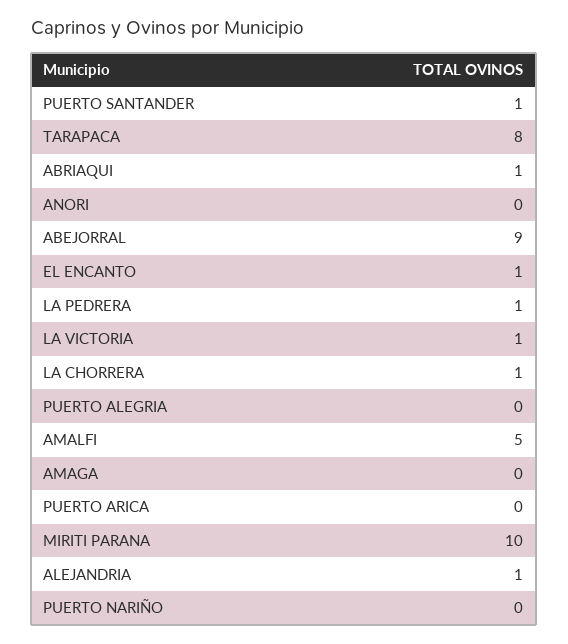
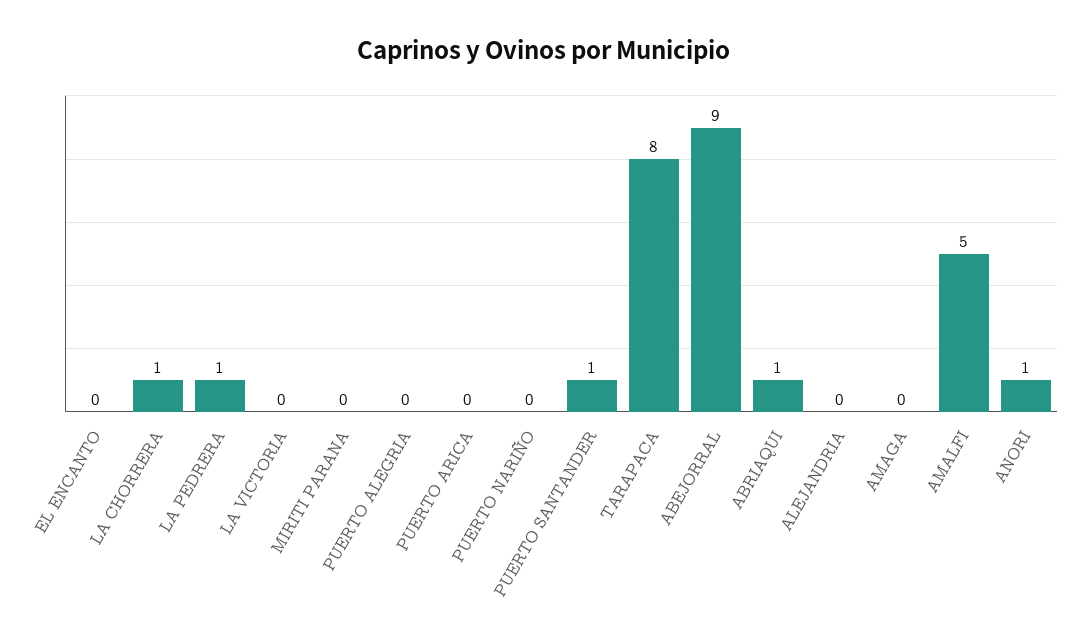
  {
    "PUERTO SANTANDER": 1,
    "TARAPACA": 8,
    "ABRIAQUI": 1,
-   "ANORI": 0,
+   "ANORI": 1,
    "ABEJORRAL": 9,
-   "EL ENCANTO": 1,
+   "EL ENCANTO": 0,
    "LA PEDRERA": 1,
-   "LA VICTORIA": 1,
+   "LA VICTORIA": 0,
    "LA CHORRERA": 1,
    "PUERTO ALEGRIA": 0,
    "AMALFI": 5,
    "AMAGA": 0,
    "PUERTO ARICA": 0,
-   "MIRITI PARANA": 10,
+   "MIRITI PARANA": 0,
-   "ALEJANDRIA": 1,
+   "ALEJANDRIA": 0,
    "PUERTO NARIÑO": 0
  }

